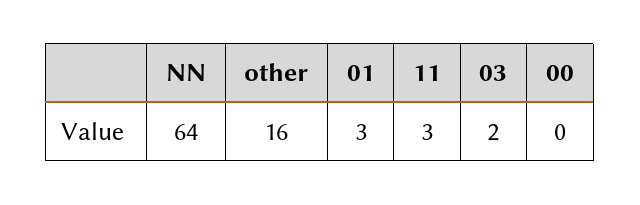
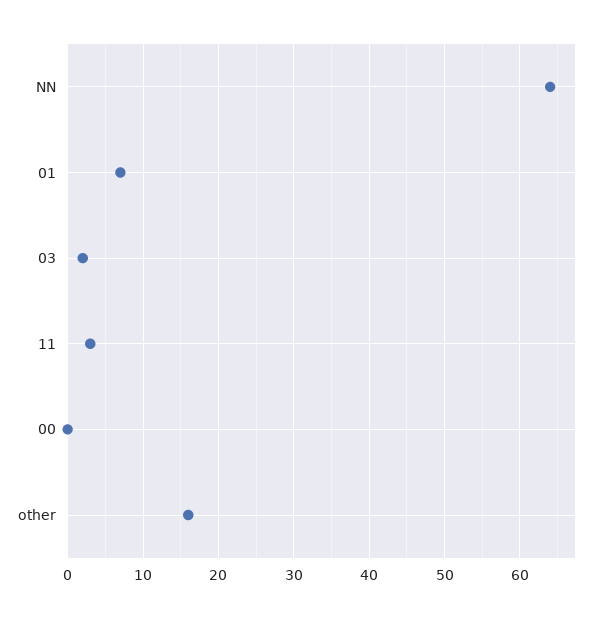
  {
    "NN": 64,
    "other": 16,
-   "01": 3,
+   "01": 7,
    "11": 3,
    "03": 2,
    "00": 0
  }

